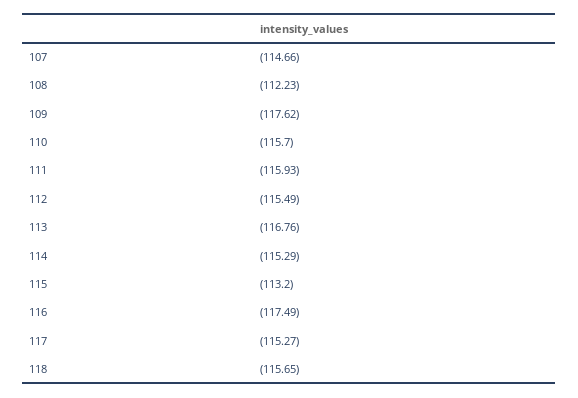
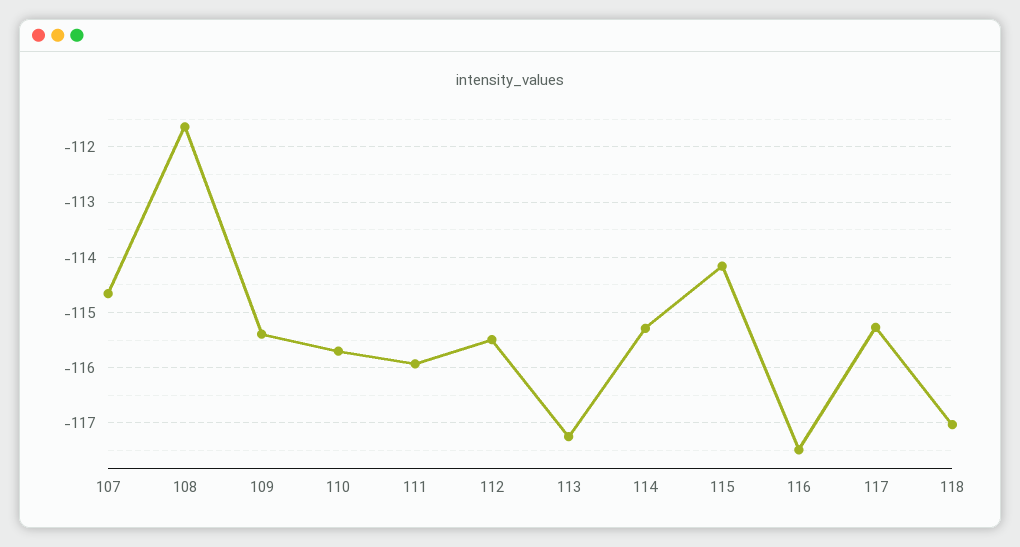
  {
    "107": -114.66,
-   "108": -112.23,
+   "108": -111.6,
-   "109": -117.62,
+   "109": -115.4,
    "110": -115.7,
    "111": -115.93,
    "112": -115.49,
-   "113": -116.76,
+   "113": -117.2,
    "114": -115.29,
-   "115": -113.2,
+   "115": -114.2,
    "116": -117.49,
    "117": -115.27,
-   "118": -115.65
+   "118": -117
  }

